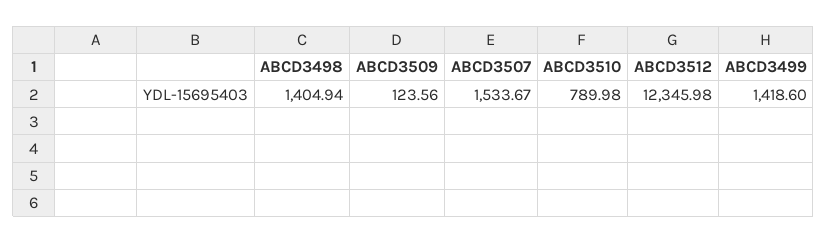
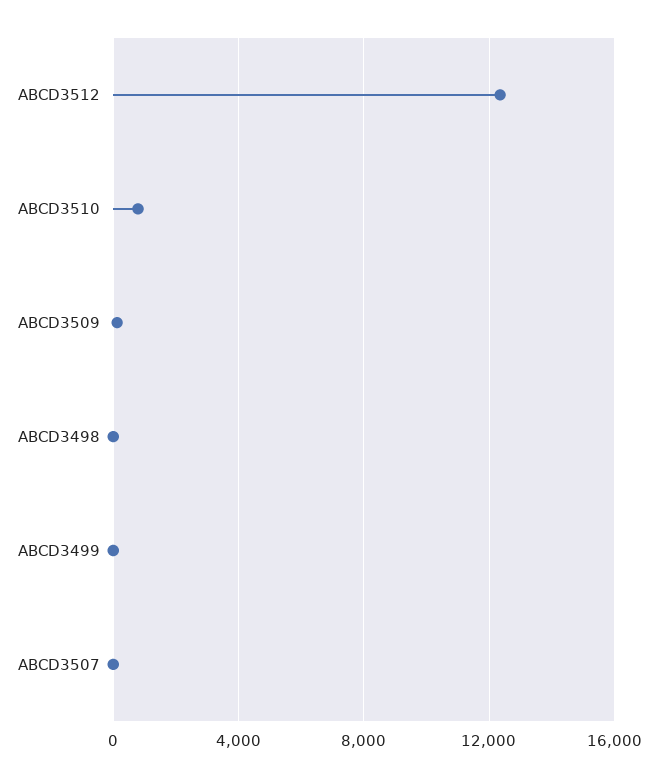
  {
-   "ABCD3498": 1404.94,
+   "ABCD3498": 0,
    "ABCD3509": 123.56,
-   "ABCD3507": 1533.67,
+   "ABCD3507": 0,
    "ABCD3510": 789.98,
    "ABCD3512": 12345.98,
-   "ABCD3499": 1418.6
+   "ABCD3499": 0
  }

